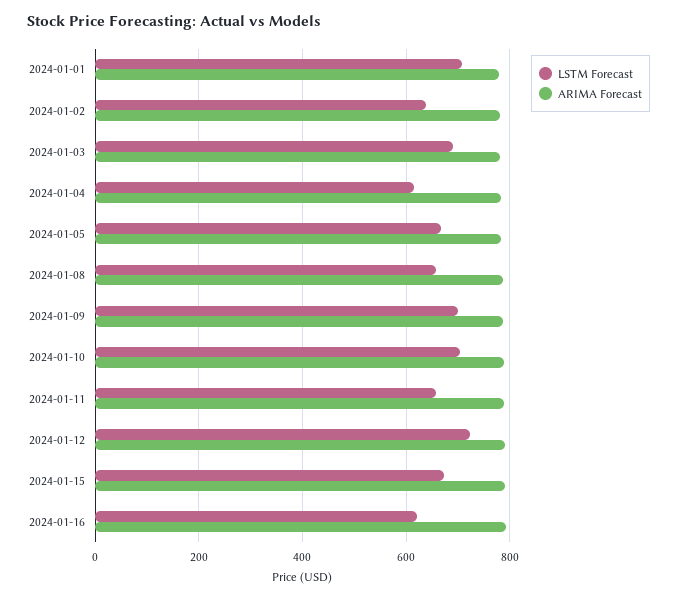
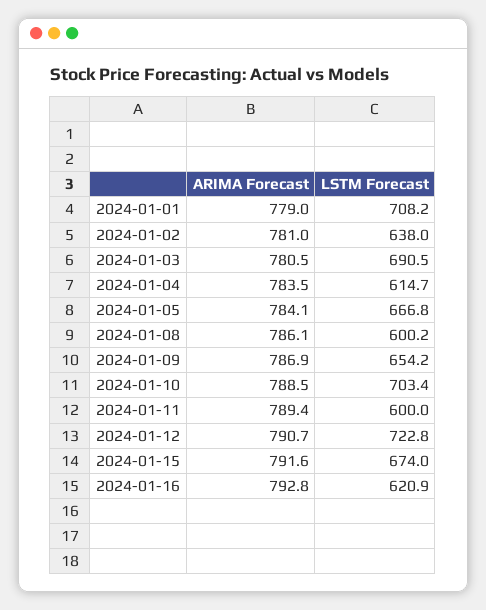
  {
    "LSTM Forecast": {
      "2024-01-01": 708.2,
      "2024-01-02": 638,
      "2024-01-03": 690.5,
      "2024-01-04": 614.7,
      "2024-01-05": 666.8,
-     "2024-01-08": 660,
+     "2024-01-08": 600.2,
-     "2024-01-09": 700,
+     "2024-01-09": 654.2,
      "2024-01-10": 703.4,
-     "2024-01-11": 660,
+     "2024-01-11": 600,
      "2024-01-12": 722.8,
      "2024-01-15": 674,
      "2024-01-16": 620.9
    },
    "ARIMA Forecast": {
      "2024-01-01": 779,
      "2024-01-02": 781,
      "2024-01-03": 780.5,
      "2024-01-04": 783.5,
      "2024-01-05": 784.1,
      "2024-01-08": 786.1,
      "2024-01-09": 786.9,
      "2024-01-10": 788.5,
      "2024-01-11": 789.4,
      "2024-01-12": 790.7,
      "2024-01-15": 791.6,
      "2024-01-16": 792.8
    }
  }

